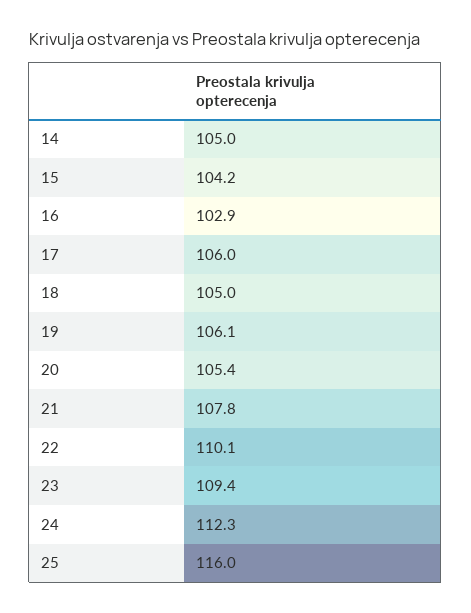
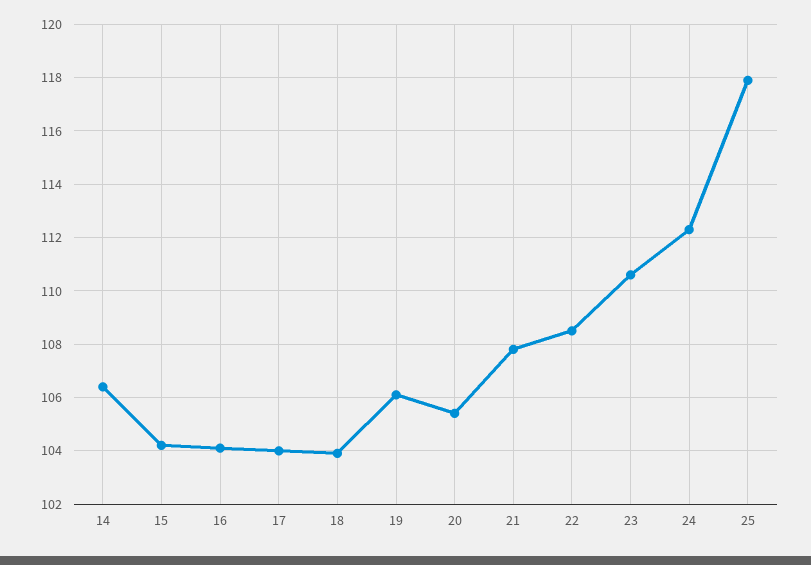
  {
-   "14": 105,
+   "14": 106.5,
    "15": 104.2,
-   "16": 102.9,
+   "16": 104,
-   "17": 106,
+   "17": 104,
-   "18": 105,
+   "18": 104,
    "19": 106.1,
    "20": 105.4,
    "21": 107.8,
-   "22": 110.1,
+   "22": 108.5,
-   "23": 109.4,
+   "23": 110.5,
    "24": 112.3,
-   "25": 116
+   "25": 118
  }

